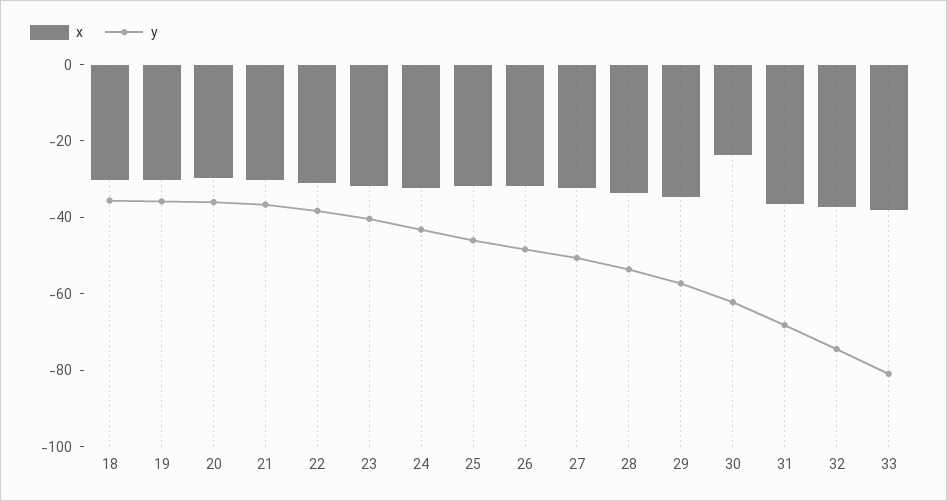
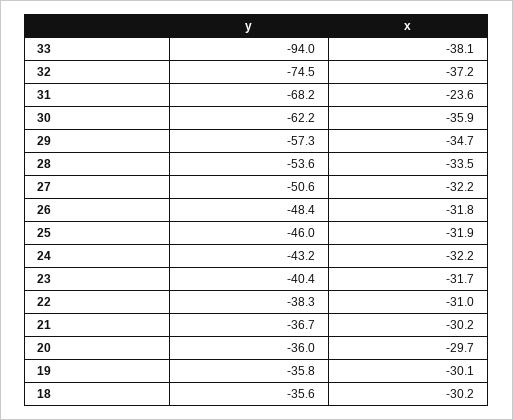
  {
    "x": {
      "18": -30.2,
      "19": -30.1,
      "20": -29.7,
      "21": -30.2,
      "22": -31,
      "23": -31.7,
      "24": -32.2,
      "25": -31.9,
      "26": -31.8,
      "27": -32.2,
      "28": -33.5,
      "29": -34.7,
-     "30": -25,
+     "30": -35.9,
-     "31": -35,
+     "31": -23.6,
      "32": -37.2,
      "33": -38.1
    },
    "y": {
      "18": -35.6,
      "19": -35.8,
      "20": -36,
      "21": -36.7,
      "22": -38.3,
      "23": -40.4,
      "24": -43.2,
      "25": -46,
      "26": -48.4,
      "27": -50.6,
      "28": -53.6,
      "29": -57.3,
      "30": -62.2,
      "31": -68.2,
      "32": -74.5,
-     "33": -80
+     "33": -94
    }
  }

